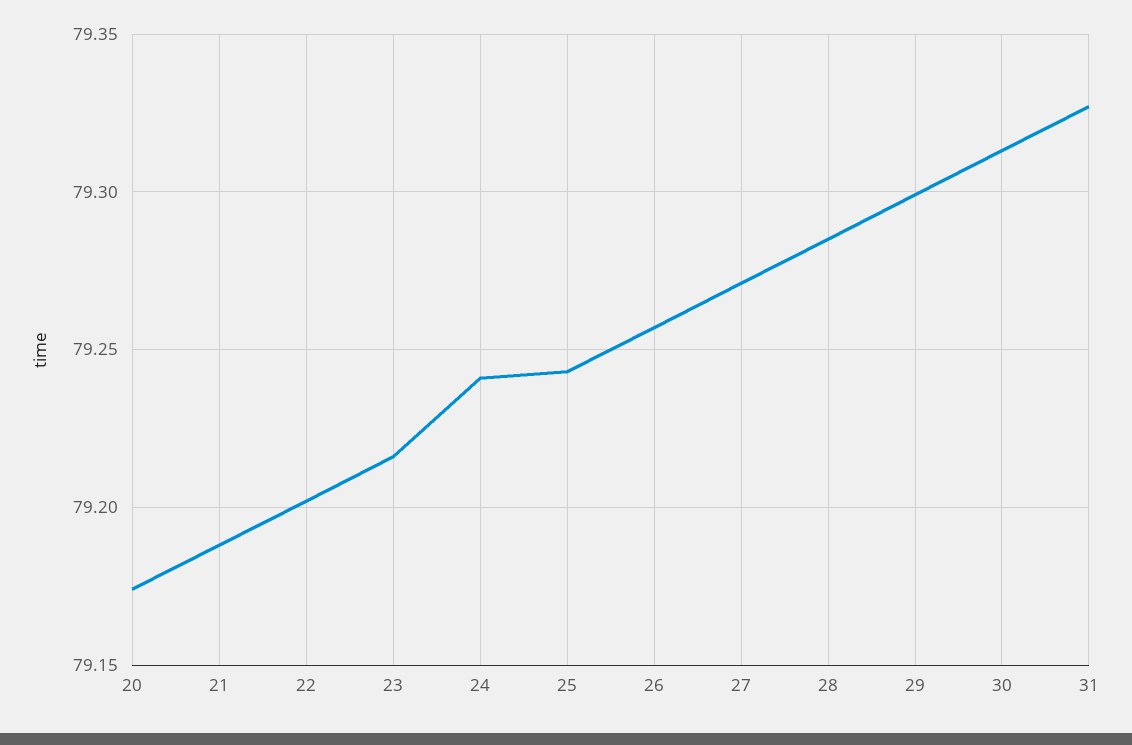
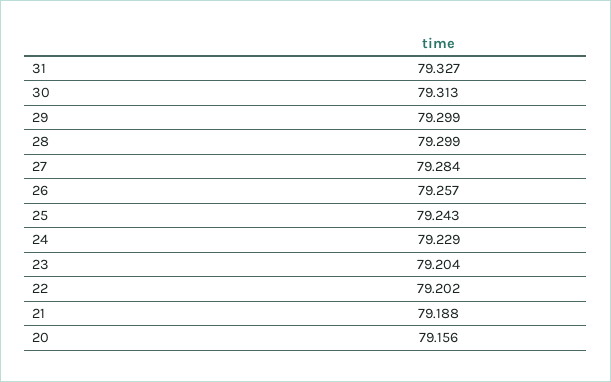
  {
-   "20": 79.175,
+   "20": 79.156,
    "21": 79.188,
    "22": 79.202,
-   "23": 79.215,
+   "23": 79.204,
-   "24": 79.24,
+   "24": 79.229,
    "25": 79.243,
    "26": 79.257,
-   "27": 79.27,
+   "27": 79.284,
-   "28": 79.285,
+   "28": 79.299,
    "29": 79.299,
    "30": 79.313,
    "31": 79.327
  }

